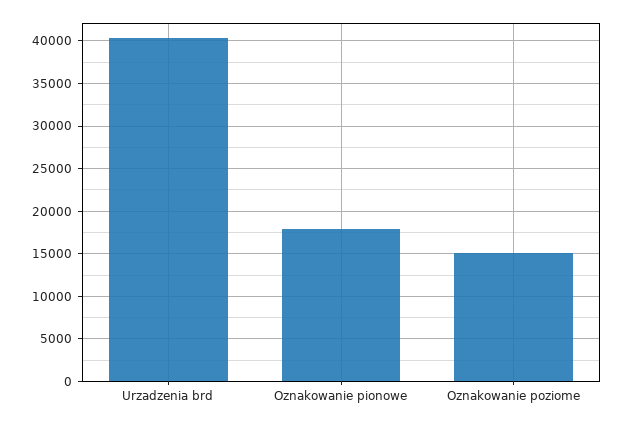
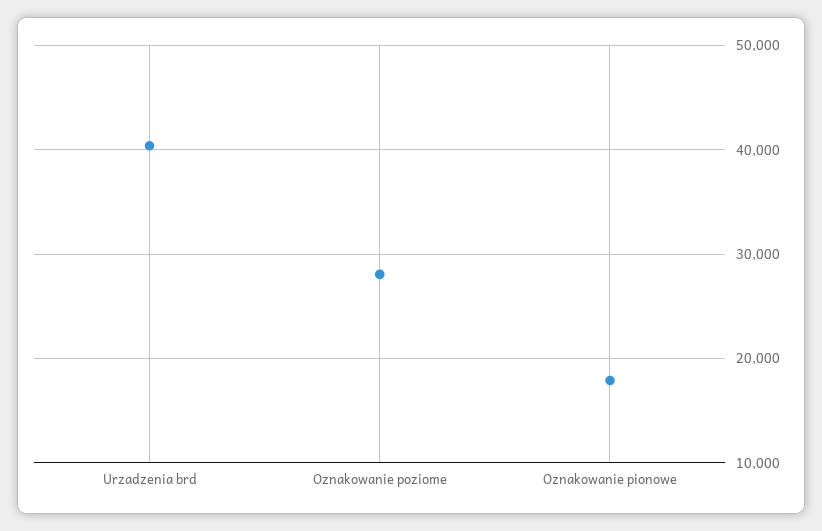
  {
    "Urzadzenia brd": 40000,
    "Oznakowanie pionowe": 18000,
-   "Oznakowanie poziome": 15000
+   "Oznakowanie poziome": 28000
  }

